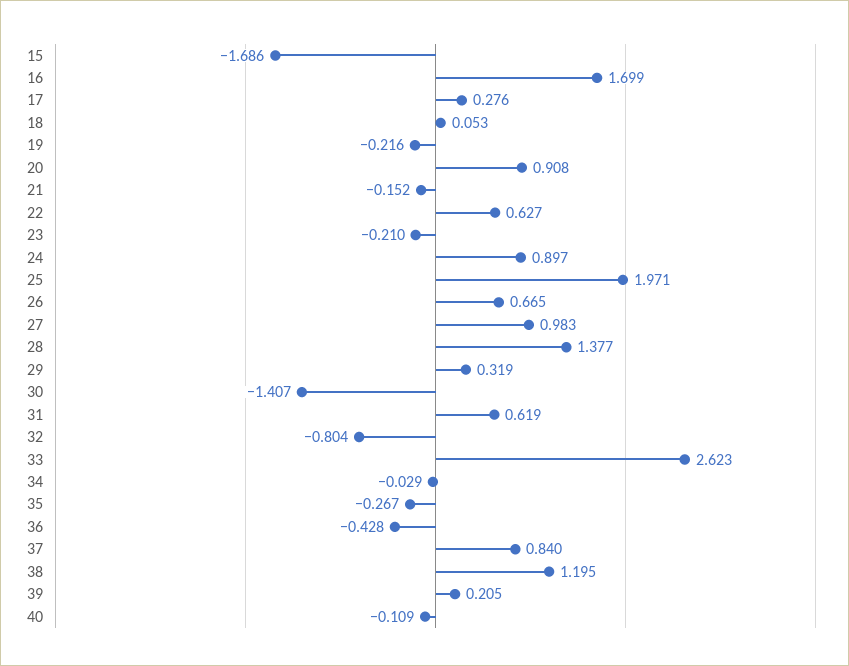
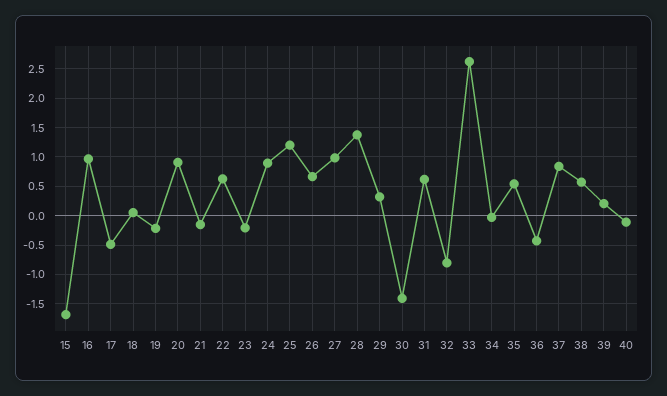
  {
    "15": -1.686,
-   "16": 1.699,
+   "16": 1,
-   "17": 0.276,
+   "17": -0.5,
    "18": 0.053,
    "19": -0.216,
    "20": 0.908,
    "21": -0.152,
    "22": 0.627,
    "23": -0.21,
    "24": 0.897,
-   "25": 1.971,
+   "25": 1.25,
    "26": 0.665,
    "27": 0.983,
    "28": 1.377,
    "29": 0.319,
    "30": -1.407,
    "31": 0.619,
    "32": -0.804,
    "33": 2.623,
    "34": -0.029,
-   "35": -0.267,
+   "35": 0.5,
    "36": -0.428,
    "37": 0.84,
-   "38": 1.195,
+   "38": 0.5,
    "39": 0.205,
    "40": -0.109
  }

